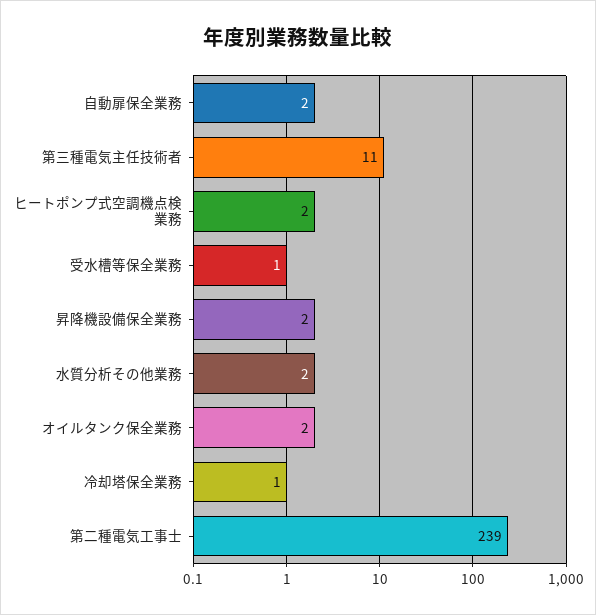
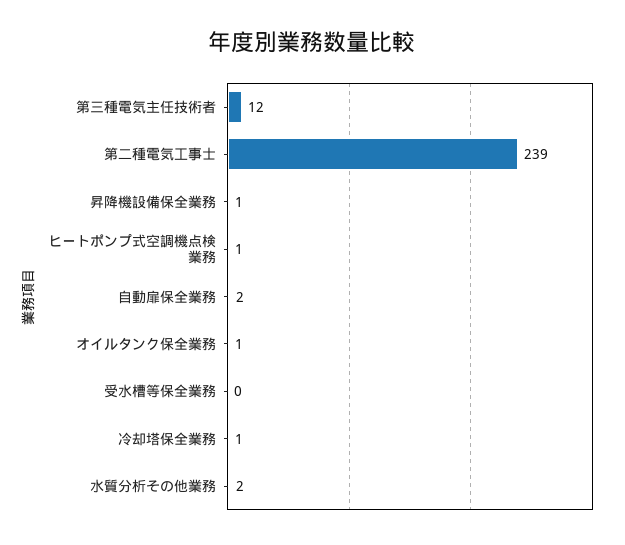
  {
    "自動扉保全業務": 2,
-   "第三種電気主任技術者": 11,
+   "第三種電気主任技術者": 12,
-   "ヒートポンプ式空調機点検業務": 2,
+   "ヒートポンプ式空調機点検業務": 1,
-   "受水槽等保全業務": 1,
+   "受水槽等保全業務": 0,
-   "昇降機設備保全業務": 2,
+   "昇降機設備保全業務": 1,
    "水質分析その他業務": 2,
-   "オイルタンク保全業務": 2,
+   "オイルタンク保全業務": 1,
    "冷却塔保全業務": 1,
    "第二種電気工事士": 239
  }

